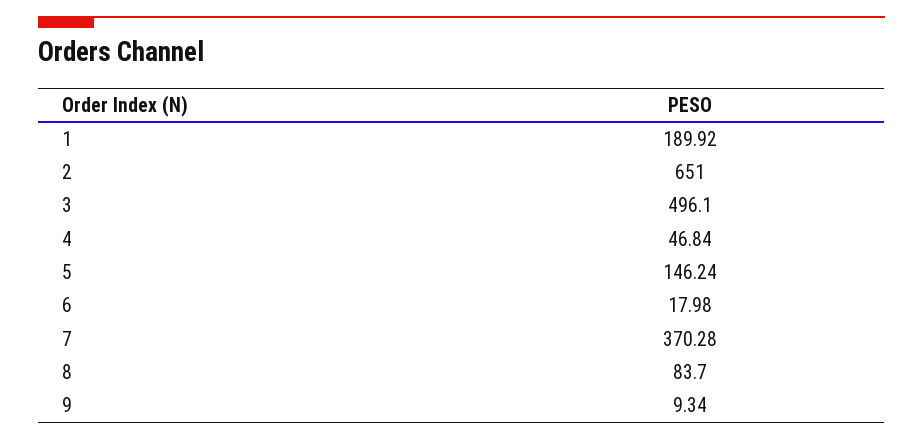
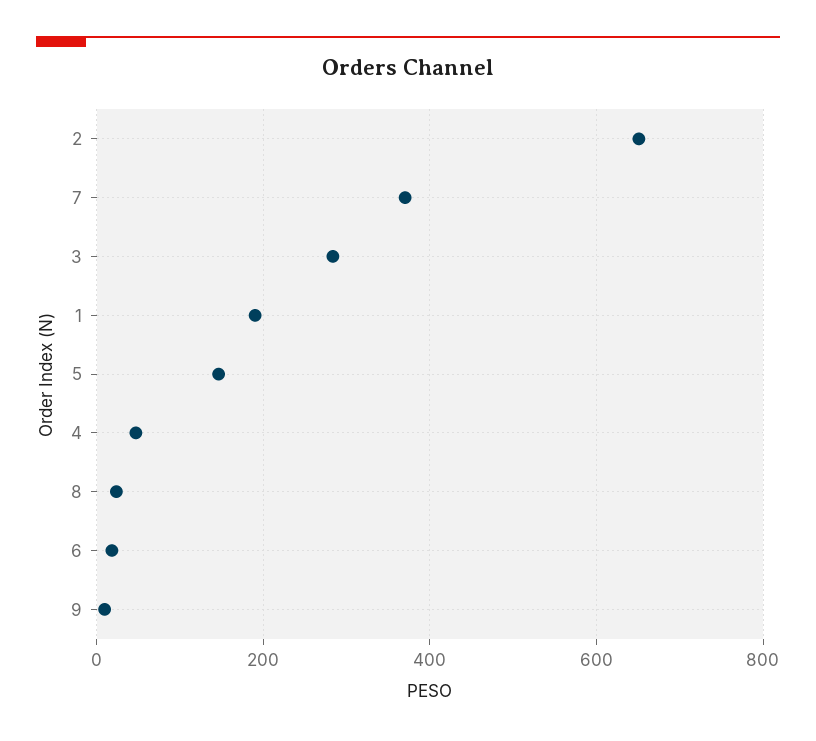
  {
    "1": 189.92,
    "2": 651,
-   "3": 496.1,
+   "3": 280,
    "4": 46.84,
    "5": 146.24,
    "6": 17.98,
    "7": 370.28,
-   "8": 83.7,
+   "8": 20,
    "9": 9.34
  }

